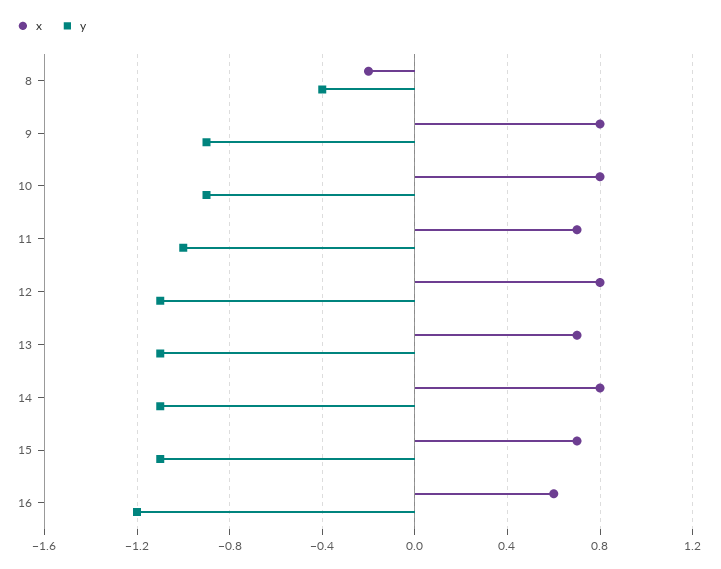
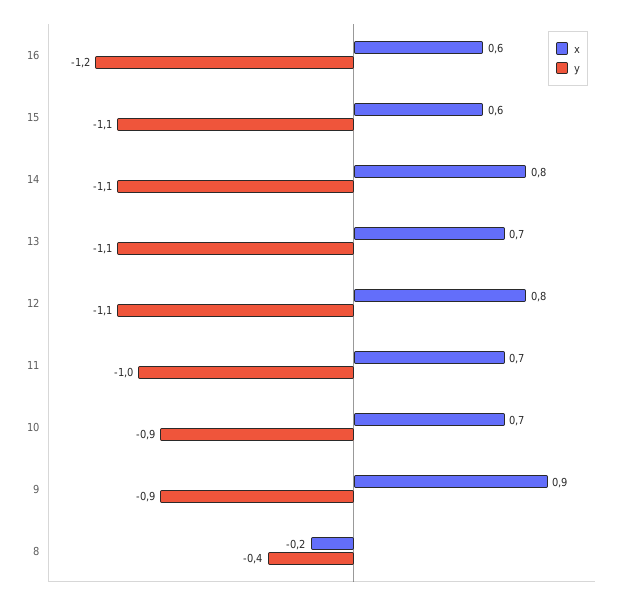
  {
    "x": {
      "8": -0.2,
-     "9": 0.8,
+     "9": 0.9,
-     "10": 0.8,
+     "10": 0.7,
      "11": 0.7,
      "12": 0.8,
      "13": 0.7,
      "14": 0.8,
-     "15": 0.7,
+     "15": 0.6,
      "16": 0.6
    },
    "y": {
      "8": -0.4,
      "9": -0.9,
      "10": -0.9,
      "11": -1,
      "12": -1.1,
      "13": -1.1,
      "14": -1.1,
      "15": -1.1,
      "16": -1.2
    }
  }

